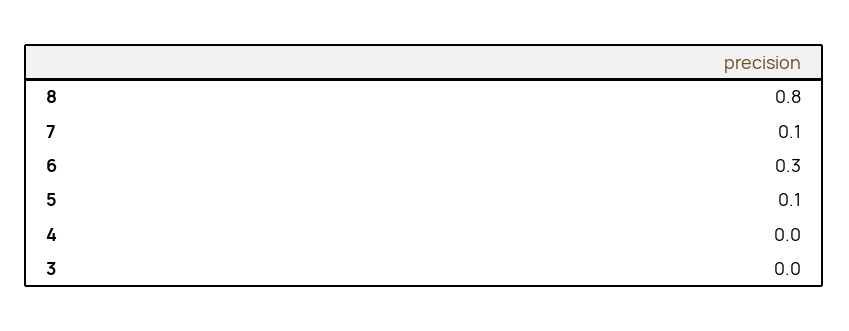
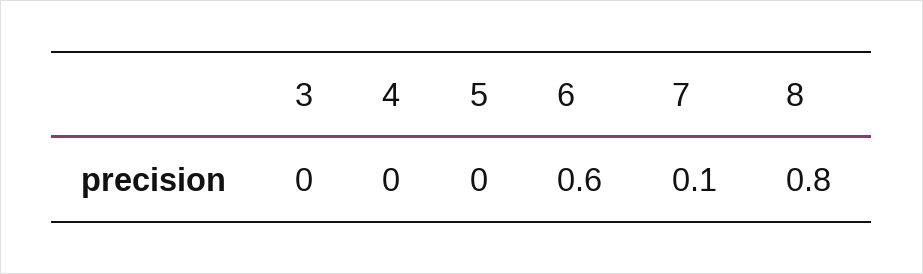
  {
    "8": 0.8,
    "7": 0.1,
-   "6": 0.3,
+   "6": 0.6,
-   "5": 0.1,
+   "5": 0,
    "4": 0,
    "3": 0
  }

